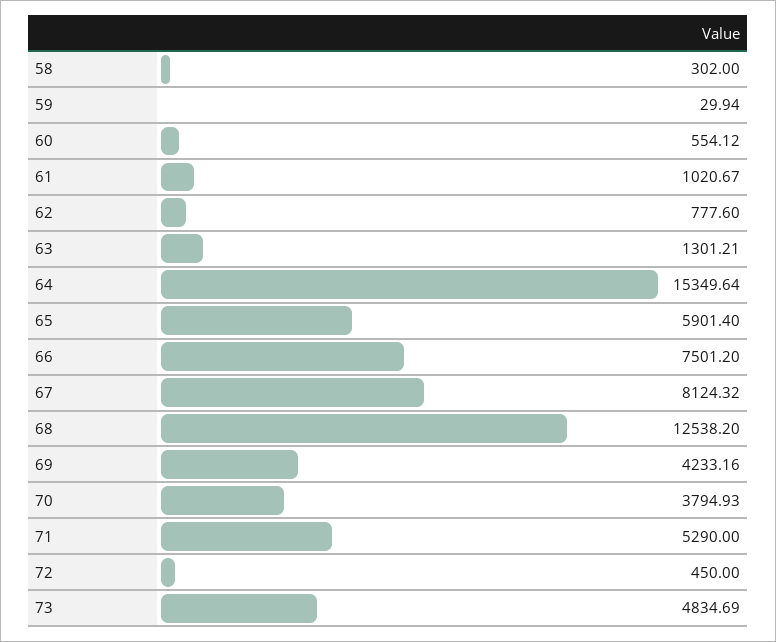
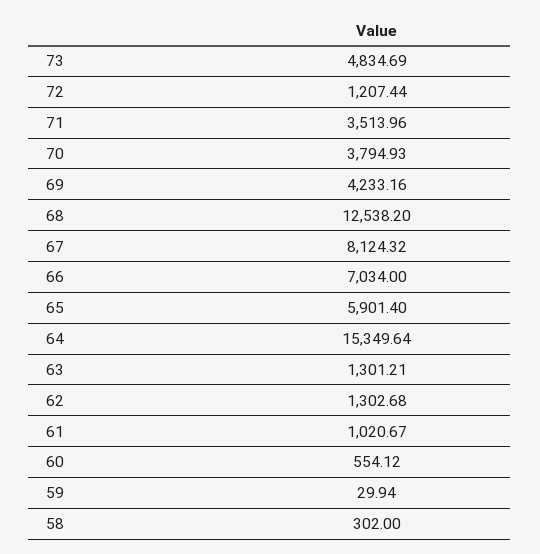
  {
    "58": 302,
    "59": 29.94,
    "60": 554.12,
    "61": 1020.67,
-   "62": 777.6,
+   "62": 1302.68,
    "63": 1301.21,
    "64": 15349.64,
    "65": 5901.4,
-   "66": 7501.2,
+   "66": 7034,
    "67": 8124.32,
    "68": 12538.2,
    "69": 4233.16,
    "70": 3794.93,
-   "71": 5290,
+   "71": 3513.96,
-   "72": 450,
+   "72": 1207.44,
    "73": 4834.69
  }

